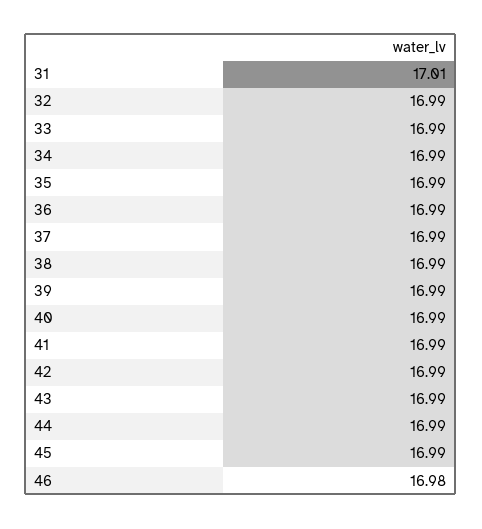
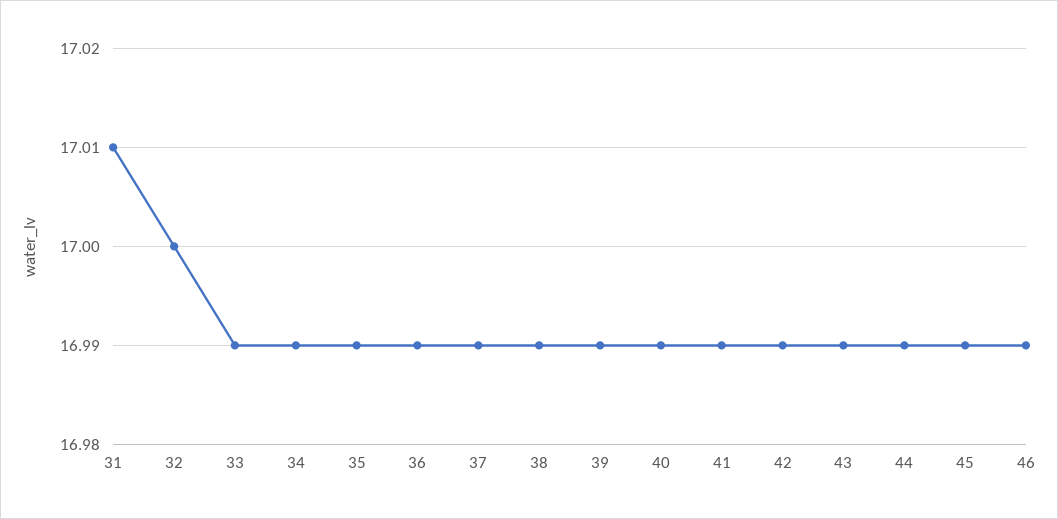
  {
    "31": 17.01,
-   "32": 16.99,
+   "32": 17,
    "33": 16.99,
    "34": 16.99,
    "35": 16.99,
    "36": 16.99,
    "37": 16.99,
    "38": 16.99,
    "39": 16.99,
    "40": 16.99,
    "41": 16.99,
    "42": 16.99,
    "43": 16.99,
    "44": 16.99,
    "45": 16.99,
-   "46": 16.98
+   "46": 16.99
  }

